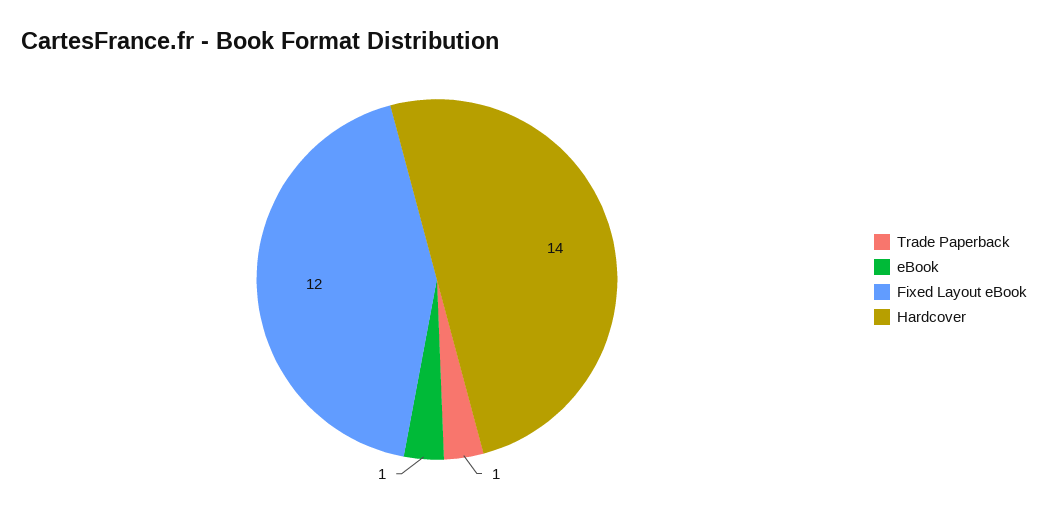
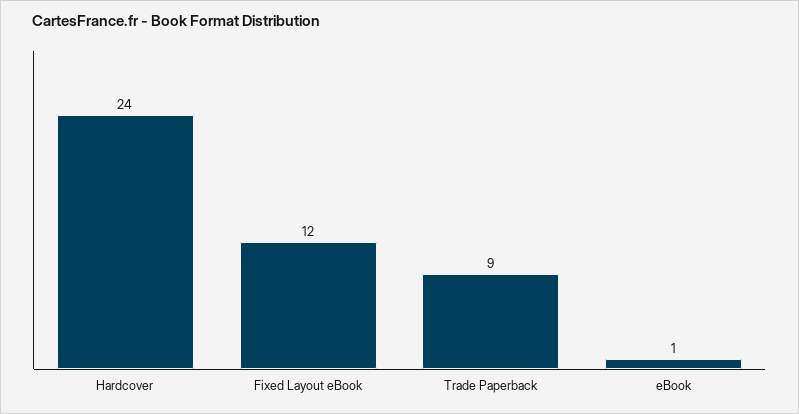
  {
-   "Trade Paperback": 1,
+   "Trade Paperback": 9,
    "eBook": 1,
    "Fixed Layout eBook": 12,
-   "Hardcover": 14
+   "Hardcover": 24
  }

